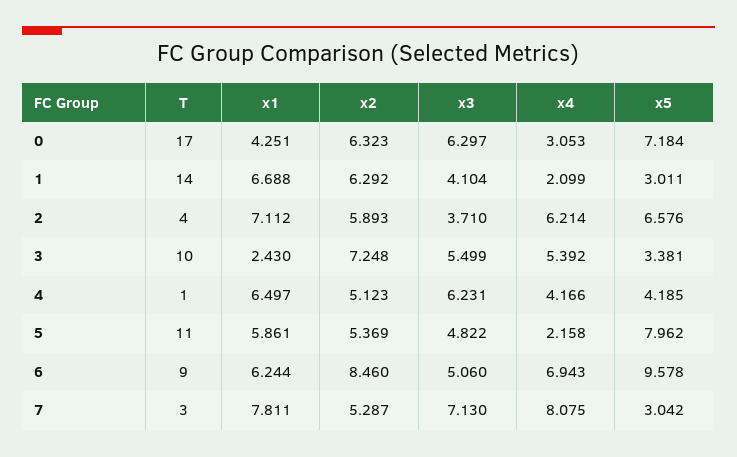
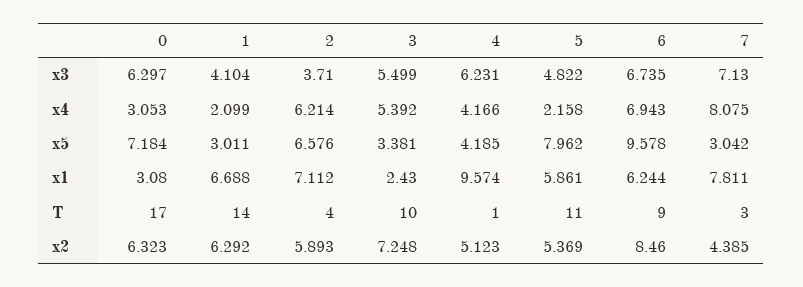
  {
    "T": {
      "0": 17,
      "1": 14,
      "2": 4,
      "3": 10,
      "4": 1,
      "5": 11,
      "6": 9,
      "7": 3
    },
    "x1": {
-     "0": 4.251,
+     "0": 3.08,
      "1": 6.688,
      "2": 7.112,
      "3": 2.43,
-     "4": 6.497,
+     "4": 9.574,
      "5": 5.861,
      "6": 6.244,
      "7": 7.811
    },
    "x2": {
      "0": 6.323,
      "1": 6.292,
      "2": 5.893,
      "3": 7.248,
      "4": 5.123,
      "5": 5.369,
      "6": 8.46,
-     "7": 5.287
+     "7": 4.385
    },
    "x3": {
      "0": 6.297,
      "1": 4.104,
      "2": 3.71,
      "3": 5.499,
      "4": 6.231,
      "5": 4.822,
-     "6": 5.06,
+     "6": 6.735,
      "7": 7.13
    },
    "x4": {
      "0": 3.053,
      "1": 2.099,
      "2": 6.214,
      "3": 5.392,
      "4": 4.166,
      "5": 2.158,
      "6": 6.943,
      "7": 8.075
    },
    "x5": {
      "0": 7.184,
      "1": 3.011,
      "2": 6.576,
      "3": 3.381,
      "4": 4.185,
      "5": 7.962,
      "6": 9.578,
      "7": 3.042
    }
  }

